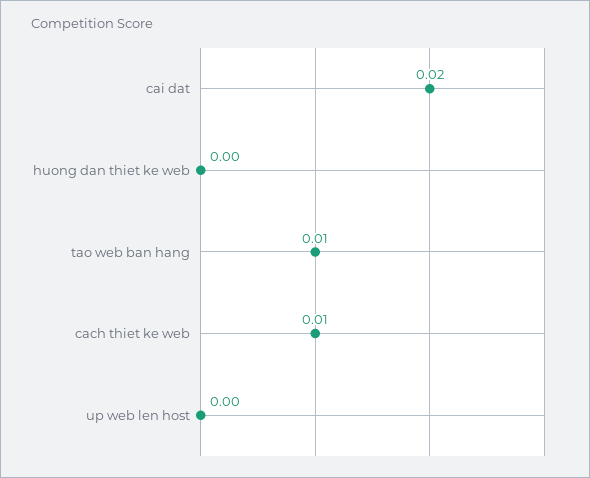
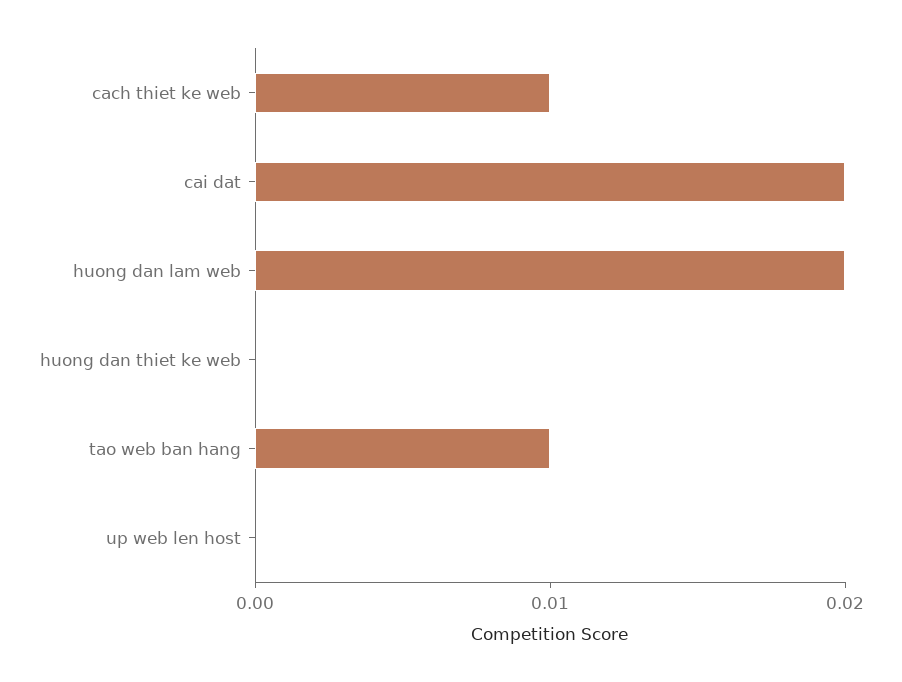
  {
    "cai dat": 0.02,
    "huong dan thiet ke web": 0,
    "tao web ban hang": 0.01,
    "cach thiet ke web": 0.01,
-   "up web len host": 0
+   "up web len host": 0,
+   "huong dan lam web": 0.02
  }

